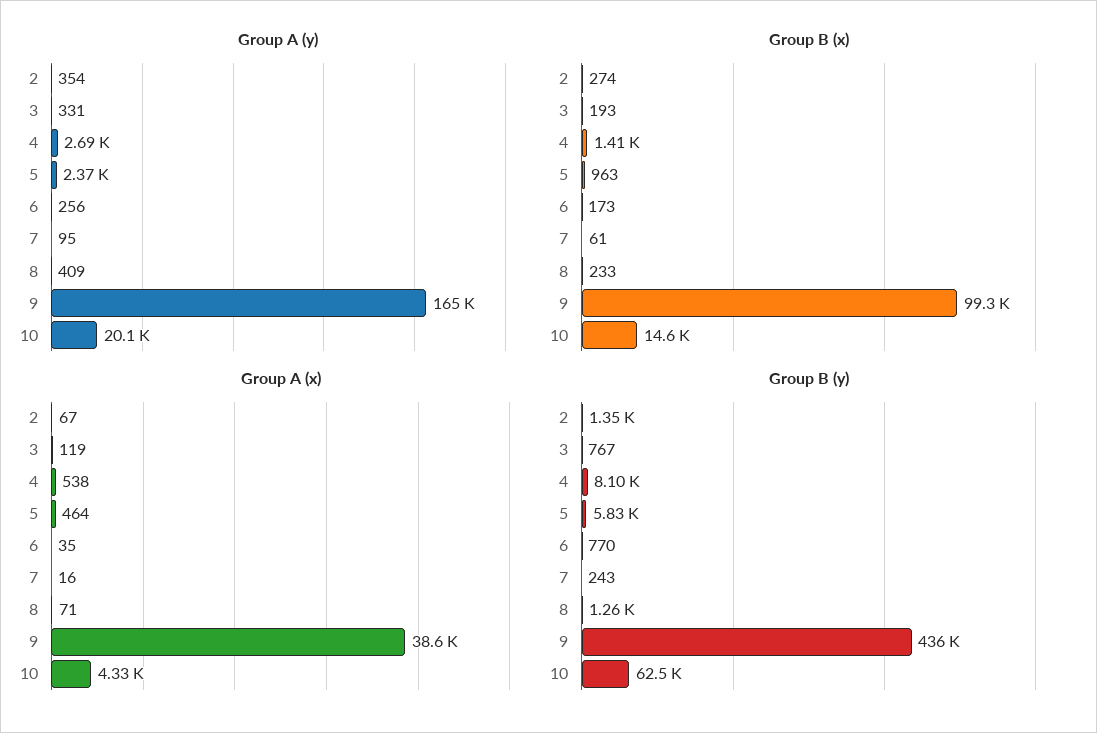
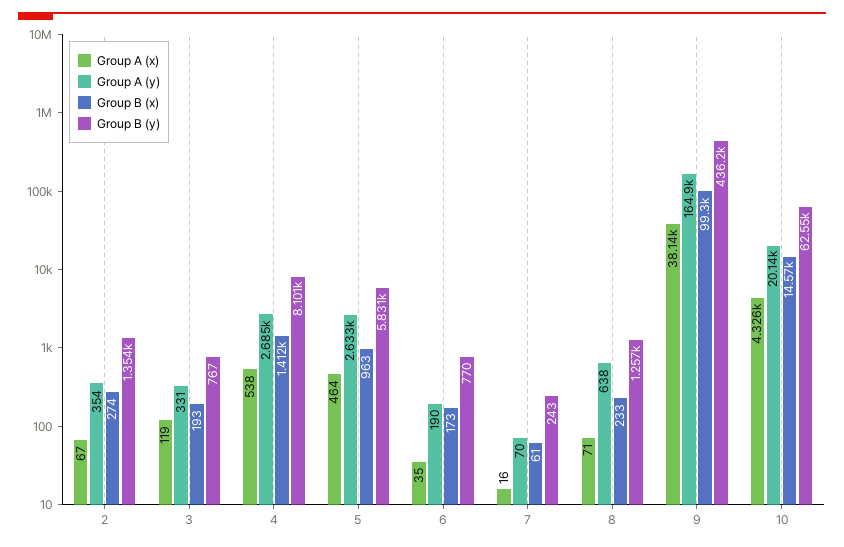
  {
    "Group A (y)": {
      "2": 354,
      "3": 331,
      "4": 2685,
-     "5": 2370,
+     "5": 2633,
-     "6": 256,
+     "6": 190,
-     "7": 95,
+     "7": 70,
-     "8": 409,
+     "8": 638,
      "9": 164900,
      "10": 20140
    },
    "Group B (x)": {
      "2": 274,
      "3": 193,
      "4": 1412,
      "5": 963,
      "6": 173,
      "7": 61,
      "8": 233,
      "9": 99300,
      "10": 14570
    },
    "Group A (x)": {
      "2": 67,
      "3": 119,
      "4": 538,
      "5": 464,
      "6": 35,
      "7": 16,
      "8": 71,
-     "9": 38600,
+     "9": 38140,
      "10": 4326
    },
    "Group B (y)": {
      "2": 1354,
      "3": 767,
      "4": 8101,
      "5": 5831,
      "6": 770,
      "7": 243,
      "8": 1257,
      "9": 436200,
      "10": 62550
    }
  }

